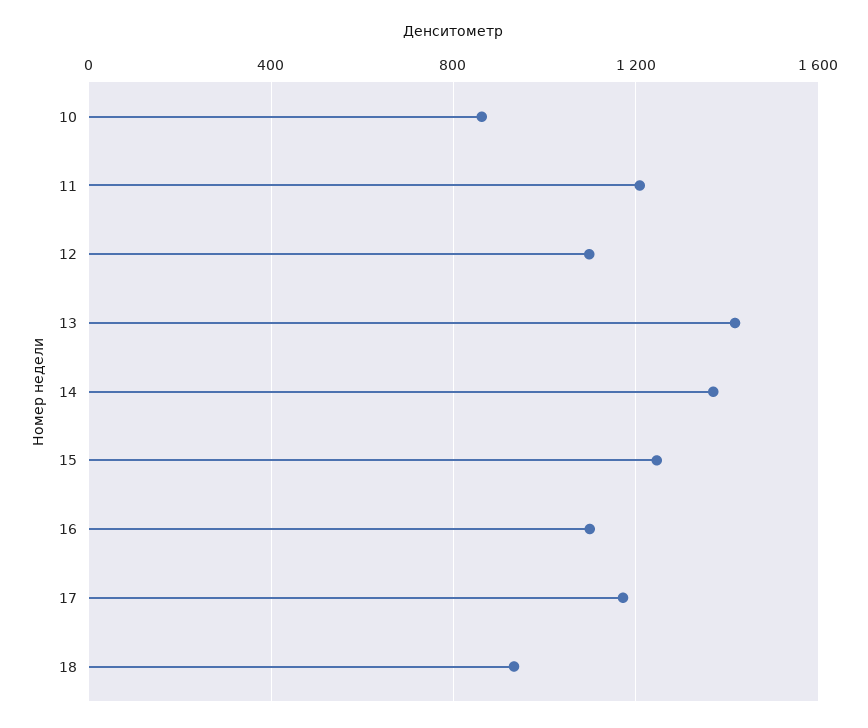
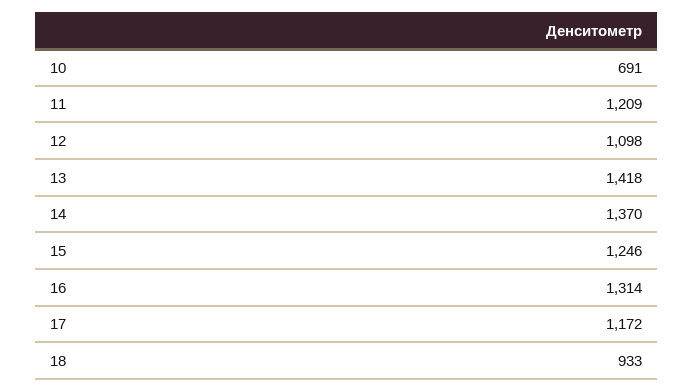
  {
-   "10": 850,
+   "10": 691,
    "11": 1209,
    "12": 1098,
    "13": 1418,
    "14": 1370,
    "15": 1246,
-   "16": 1100,
+   "16": 1314,
    "17": 1172,
    "18": 933
  }

